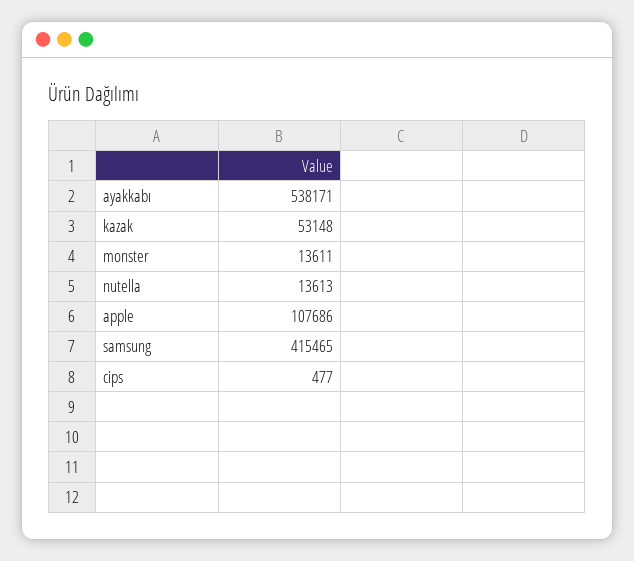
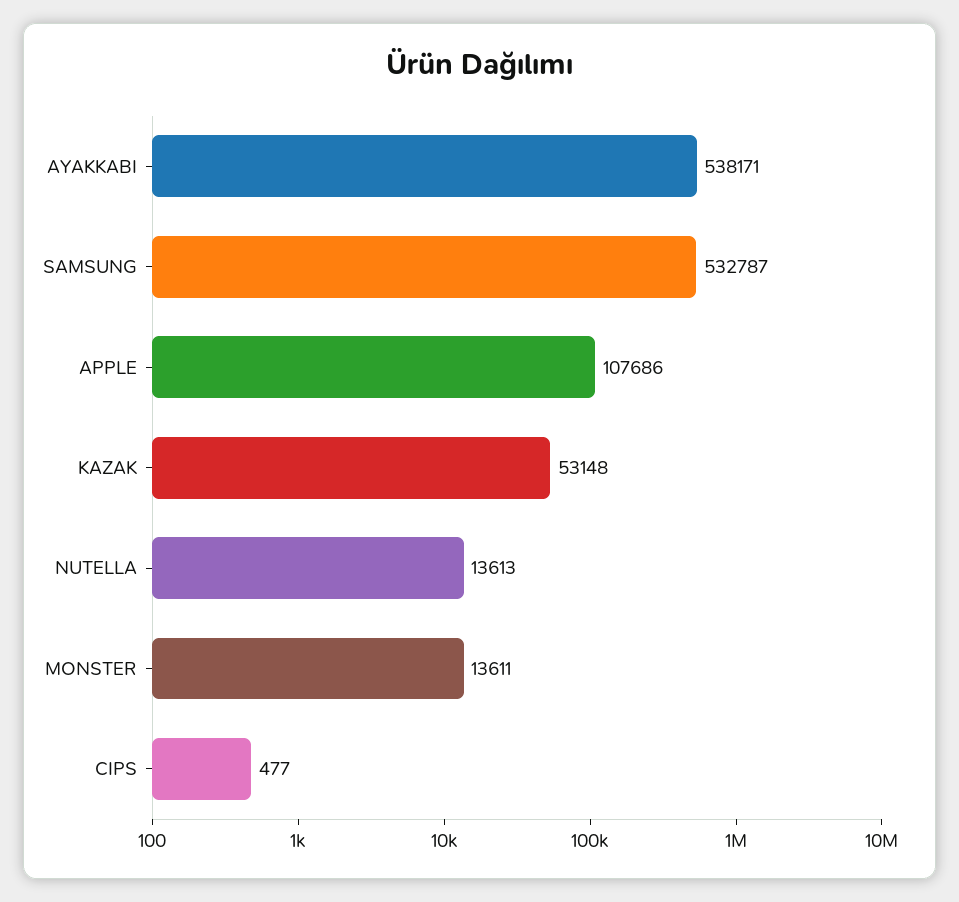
  {
    "ayakkabı": 538171,
    "kazak": 53148,
    "monster": 13611,
    "nutella": 13613,
    "apple": 107686,
-   "samsung": 415465,
+   "samsung": 532787,
    "cips": 477
  }

